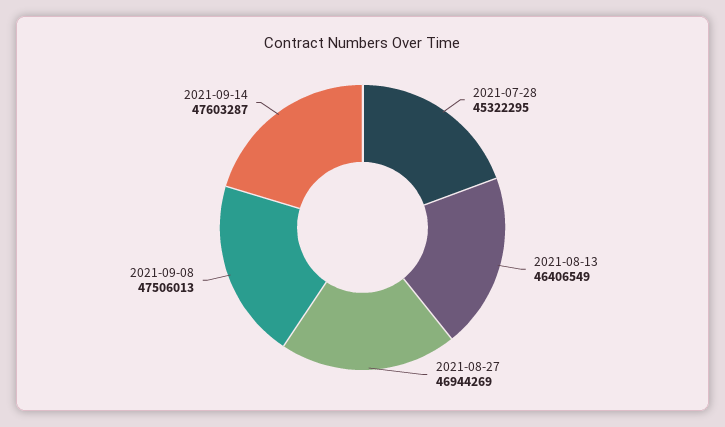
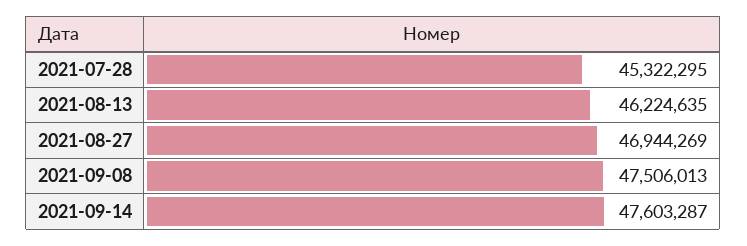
  {
    "2021-07-28": 45322295,
-   "2021-08-13": 46406549,
+   "2021-08-13": 46224635,
    "2021-08-27": 46944269,
    "2021-09-08": 47506013,
    "2021-09-14": 47603287
  }

